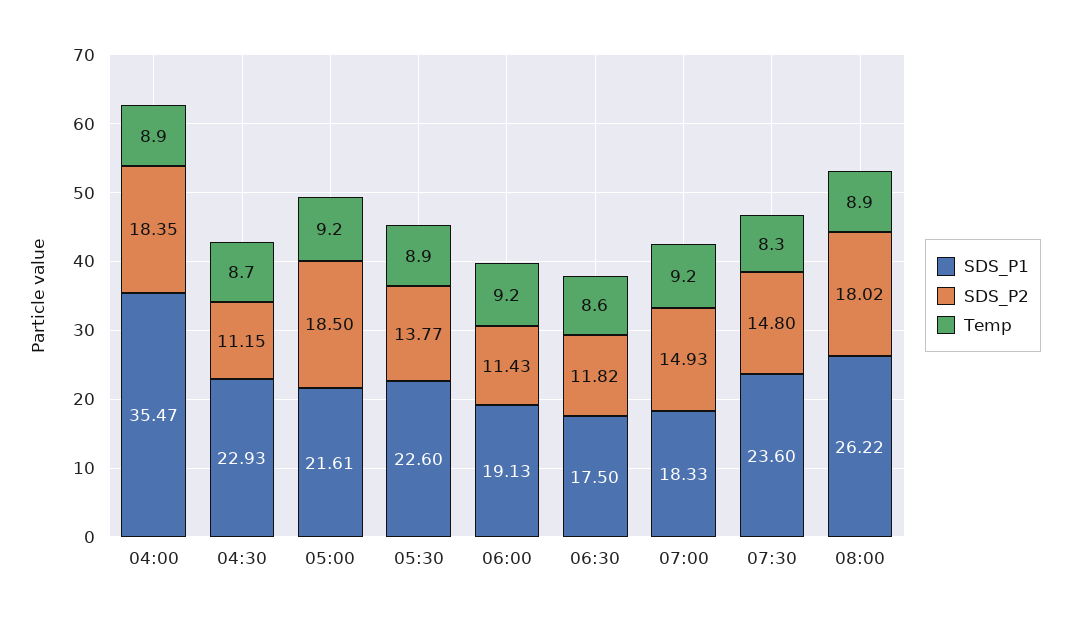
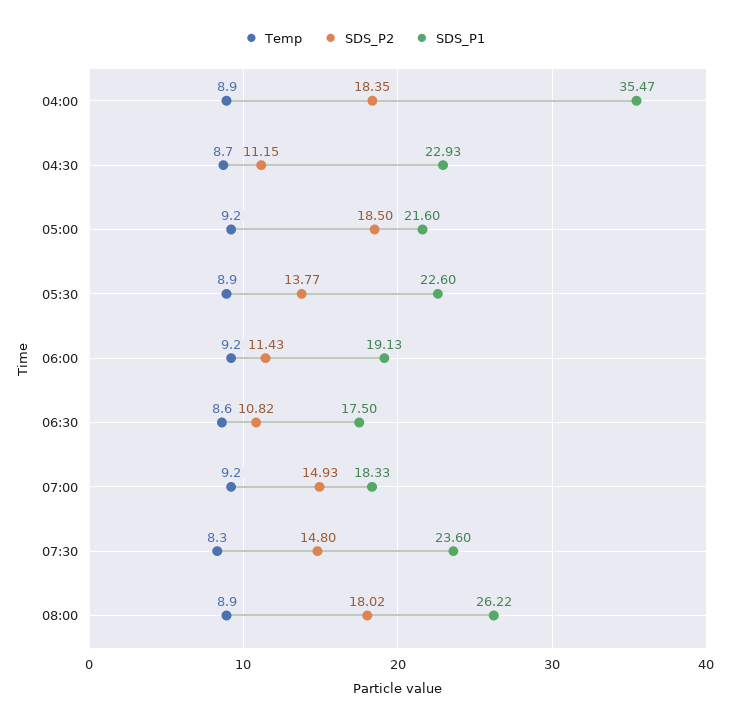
  {
    "SDS_P1": {
      "04:00": 35.47,
      "04:30": 22.93,
-     "05:00": 21.61,
+     "05:00": 21.6,
      "05:30": 22.6,
      "06:00": 19.13,
      "06:30": 17.5,
      "07:00": 18.33,
      "07:30": 23.6,
      "08:00": 26.22
    },
    "SDS_P2": {
      "04:00": 18.35,
      "04:30": 11.15,
      "05:00": 18.5,
      "05:30": 13.77,
      "06:00": 11.43,
-     "06:30": 11.82,
+     "06:30": 10.82,
      "07:00": 14.93,
      "07:30": 14.8,
      "08:00": 18.02
    },
    "Temp": {
      "04:00": 8.9,
      "04:30": 8.7,
      "05:00": 9.2,
      "05:30": 8.9,
      "06:00": 9.2,
      "06:30": 8.6,
      "07:00": 9.2,
      "07:30": 8.3,
      "08:00": 8.9
    }
  }

